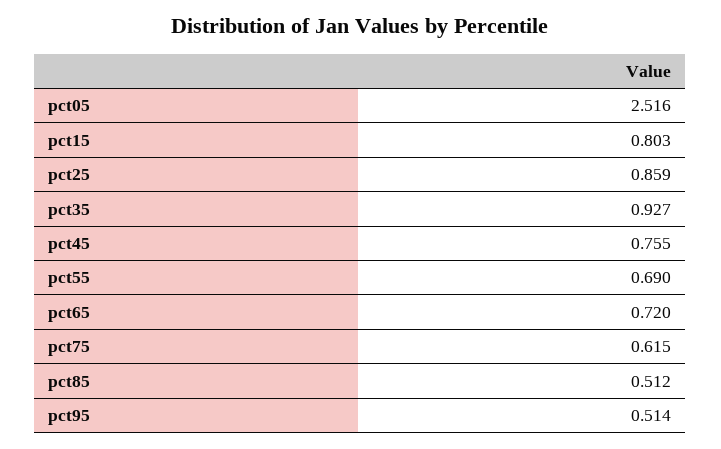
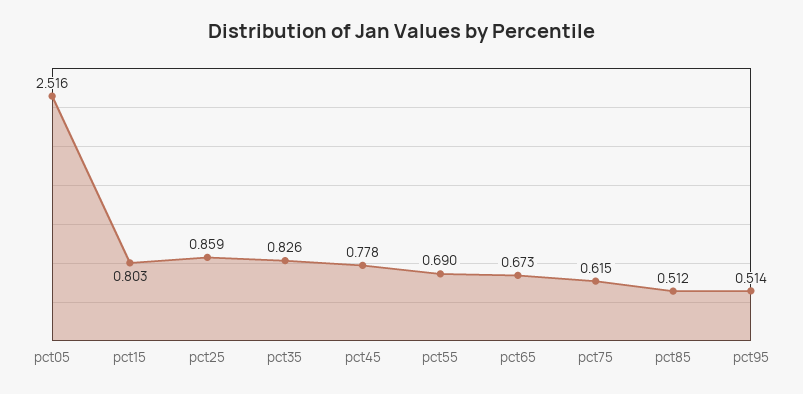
  {
    "pct05": 2.516,
    "pct15": 0.803,
    "pct25": 0.859,
-   "pct35": 0.927,
+   "pct35": 0.826,
-   "pct45": 0.755,
+   "pct45": 0.778,
    "pct55": 0.69,
-   "pct65": 0.72,
+   "pct65": 0.673,
    "pct75": 0.615,
    "pct85": 0.512,
    "pct95": 0.514
  }

